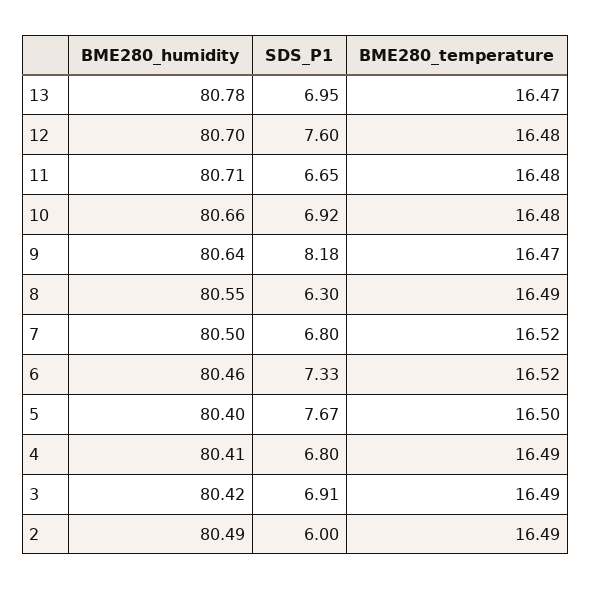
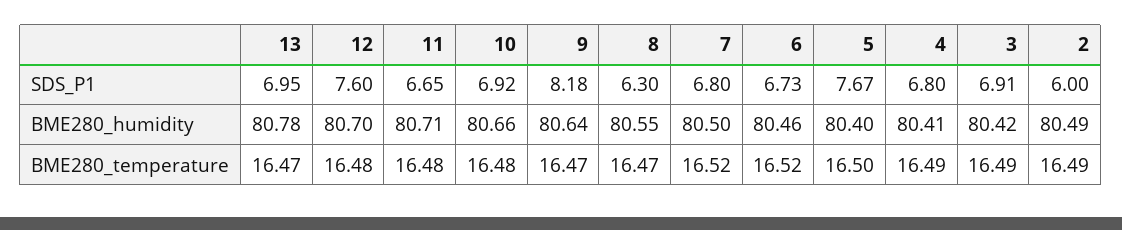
  {
    "BME280_humidity": {
      "13": 80.78,
      "12": 80.7,
      "11": 80.71,
      "10": 80.66,
      "9": 80.64,
      "8": 80.55,
      "7": 80.5,
      "6": 80.46,
      "5": 80.4,
      "4": 80.41,
      "3": 80.42,
      "2": 80.49
    },
    "SDS_P1": {
      "13": 6.95,
      "12": 7.6,
      "11": 6.65,
      "10": 6.92,
      "9": 8.18,
      "8": 6.3,
      "7": 6.8,
-     "6": 7.33,
+     "6": 6.73,
      "5": 7.67,
      "4": 6.8,
      "3": 6.91,
      "2": 6
    },
    "BME280_temperature": {
      "13": 16.47,
      "12": 16.48,
      "11": 16.48,
      "10": 16.48,
      "9": 16.47,
-     "8": 16.49,
+     "8": 16.47,
      "7": 16.52,
      "6": 16.52,
      "5": 16.5,
      "4": 16.49,
      "3": 16.49,
      "2": 16.49
    }
  }

